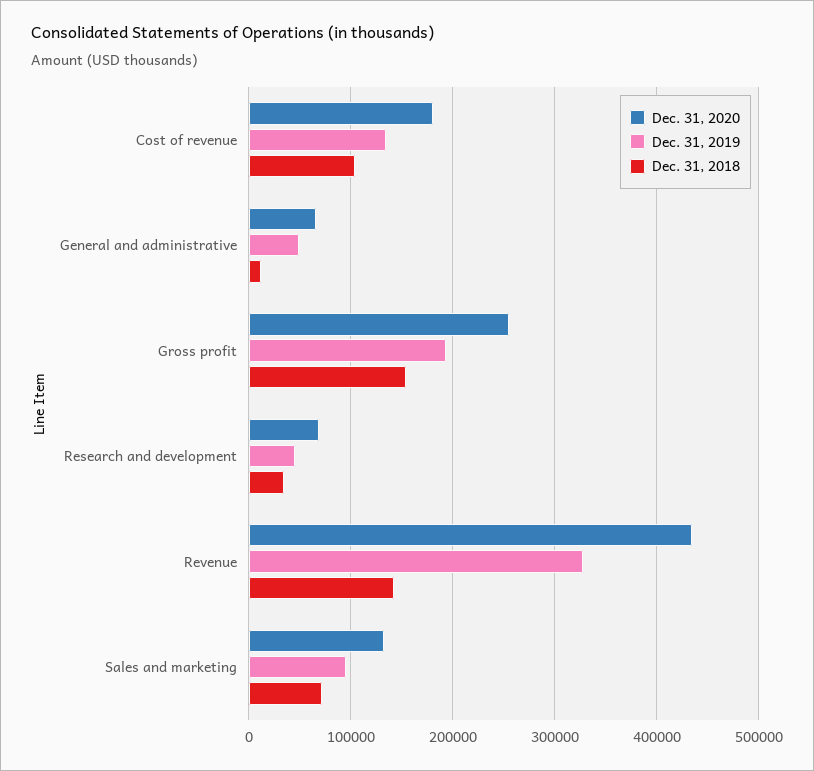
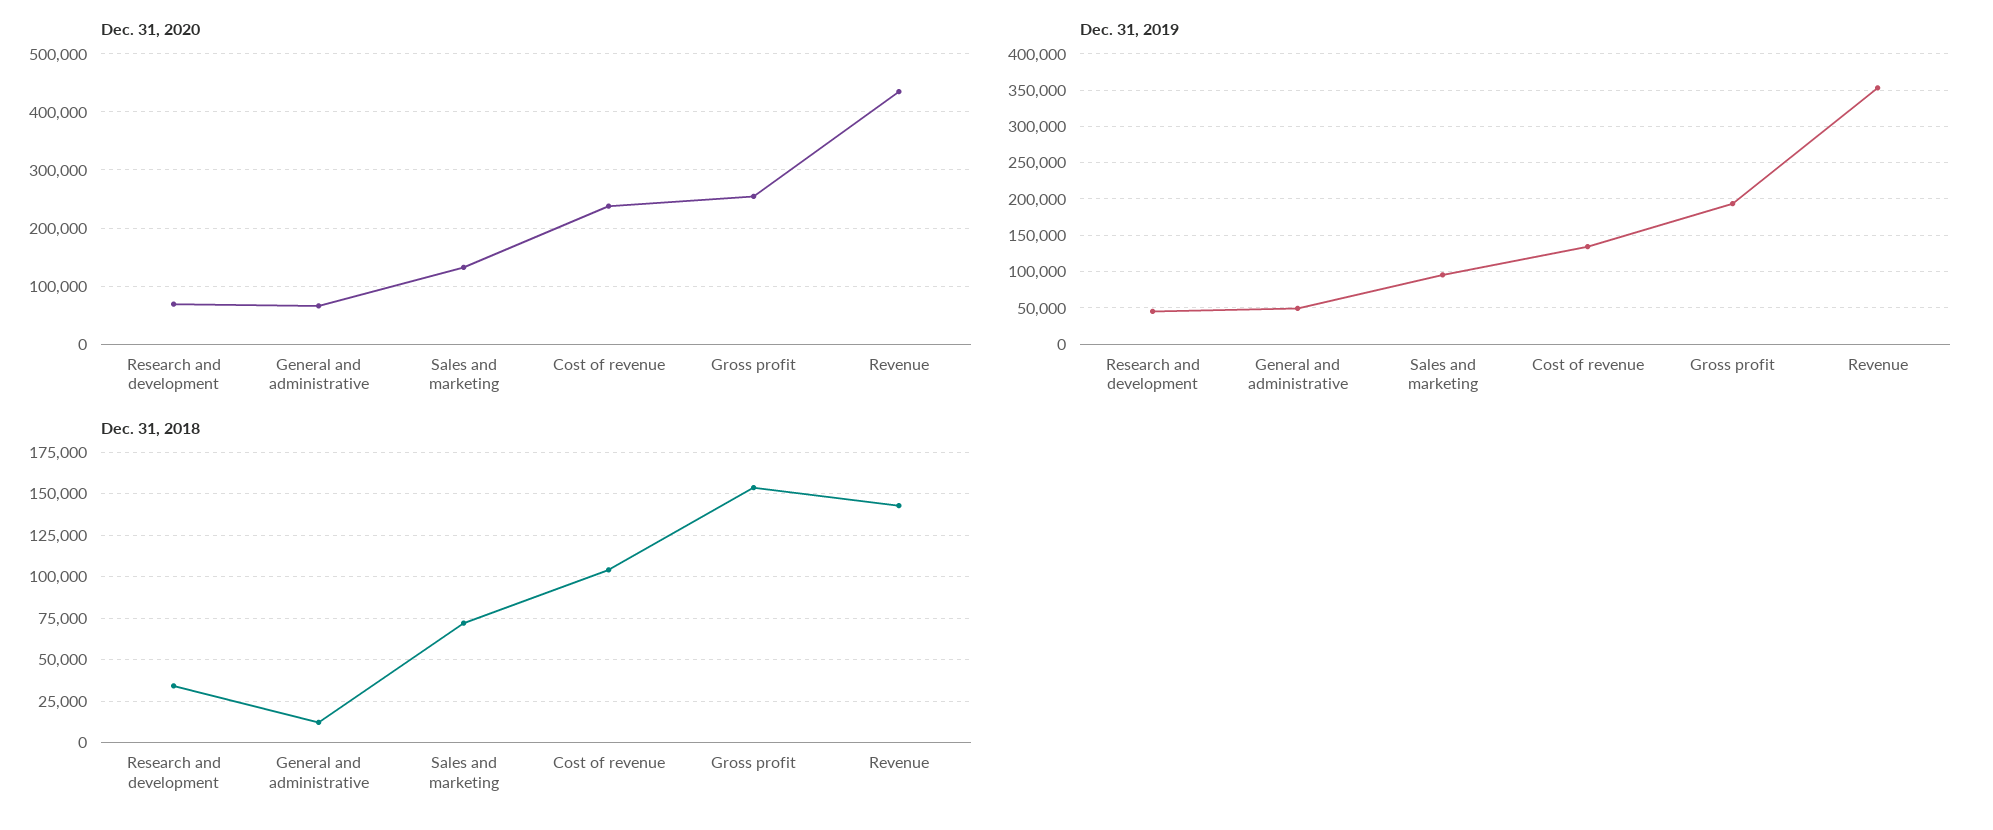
  {
    "Dec. 31, 2020": {
-     "Cost of revenue": 180000,
+     "Cost of revenue": 240000,
      "General and administrative": 70000,
      "Gross profit": 250000,
      "Research and development": 70000,
      "Revenue": 430000,
      "Sales and marketing": 130000
    },
    "Dec. 31, 2019": {
      "Cost of revenue": 130000,
      "General and administrative": 50000,
      "Gross profit": 190000,
      "Research and development": 50000,
-     "Revenue": 330000,
+     "Revenue": 350000,
      "Sales and marketing": 100000
    },
    "Dec. 31, 2018": {
      "Cost of revenue": 105000,
      "General and administrative": 10000,
      "Gross profit": 155000,
      "Research and development": 35000,
      "Revenue": 145000,
      "Sales and marketing": 70000
    }
  }

